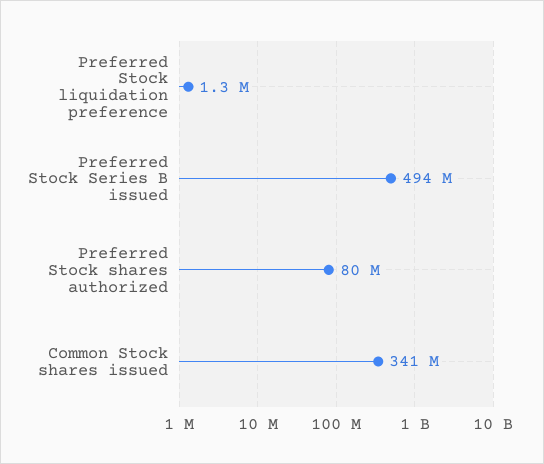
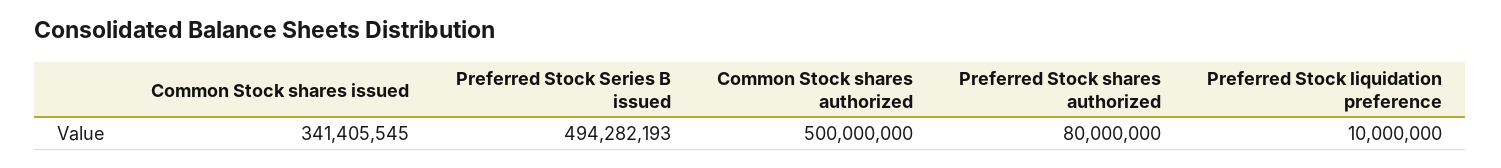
  {
-   "Preferred Stock liquidation preference": 1300000,
+   "Preferred Stock liquidation preference": 10000000,
    "Preferred Stock Series B issued": 494282193,
    "Preferred Stock shares authorized": 80000000,
-   "Common Stock shares issued": 341405545
+   "Common Stock shares issued": 341405545,
+   "Common Stock shares authorized": 500000000
  }

